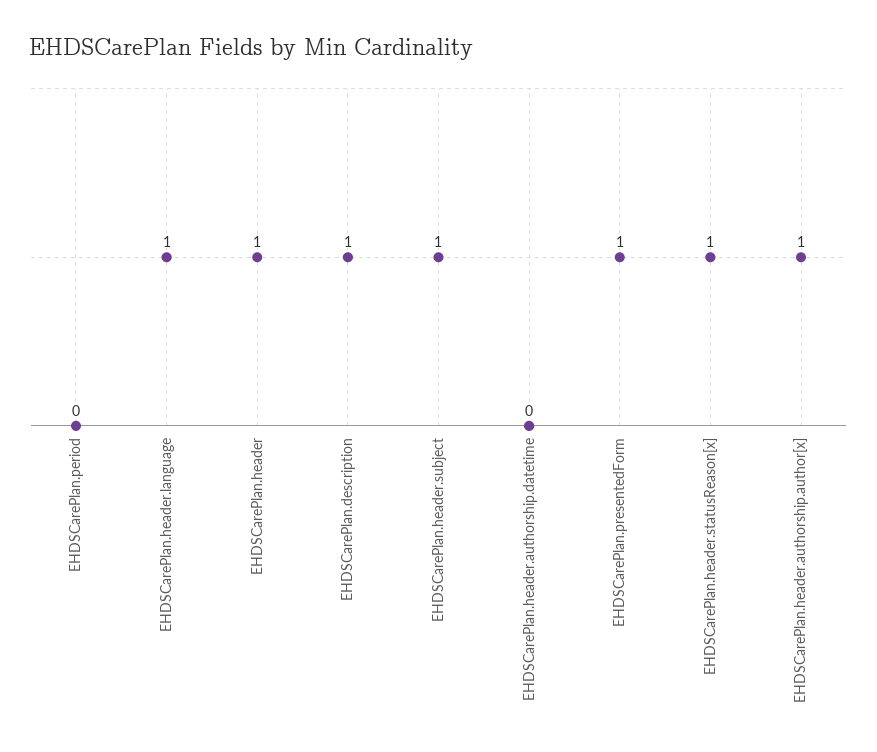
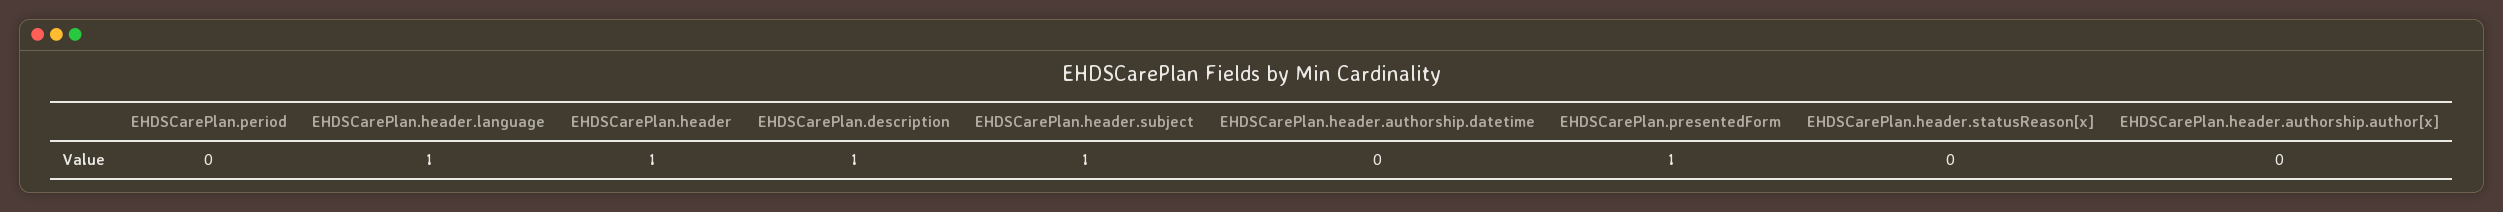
  {
    "EHDSCarePlan.period": 0,
    "EHDSCarePlan.header.language": 1,
    "EHDSCarePlan.header": 1,
    "EHDSCarePlan.description": 1,
    "EHDSCarePlan.header.subject": 1,
    "EHDSCarePlan.header.authorship.datetime": 0,
    "EHDSCarePlan.presentedForm": 1,
-   "EHDSCarePlan.header.statusReason[x]": 1,
+   "EHDSCarePlan.header.statusReason[x]": 0,
-   "EHDSCarePlan.header.authorship.author[x]": 1
+   "EHDSCarePlan.header.authorship.author[x]": 0
  }

